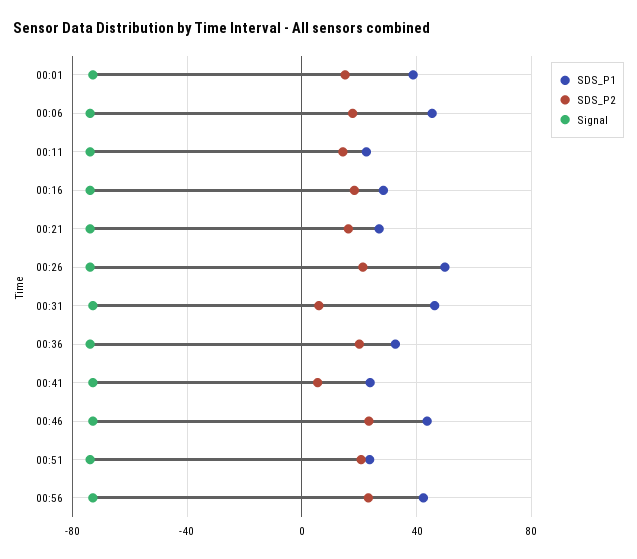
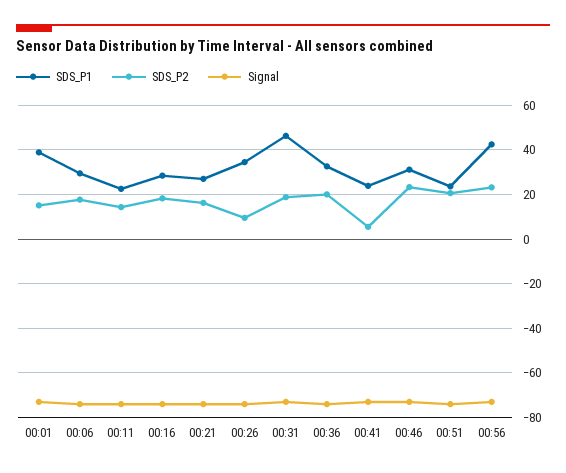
  {
    "SDS_P1": {
      "00:01": 40,
-     "00:06": 45,
+     "00:06": 30,
      "00:11": 25,
      "00:16": 30,
      "00:21": 25,
-     "00:26": 50,
+     "00:26": 35,
      "00:31": 45,
      "00:36": 35,
      "00:41": 25,
-     "00:46": 45,
+     "00:46": 30,
      "00:51": 25,
      "00:56": 40
    },
    "SDS_P2": {
      "00:01": 15,
      "00:06": 20,
      "00:11": 15,
      "00:16": 20,
      "00:21": 15,
-     "00:26": 20,
+     "00:26": 10,
-     "00:31": 5,
+     "00:31": 20,
      "00:36": 20,
      "00:41": 5,
      "00:46": 25,
      "00:51": 20,
      "00:56": 25
    },
    "Signal": {
      "00:01": -75,
      "00:06": -75,
      "00:11": -75,
      "00:16": -75,
      "00:21": -75,
      "00:26": -75,
      "00:31": -75,
      "00:36": -75,
      "00:41": -75,
      "00:46": -75,
      "00:51": -75,
      "00:56": -75
    }
  }

